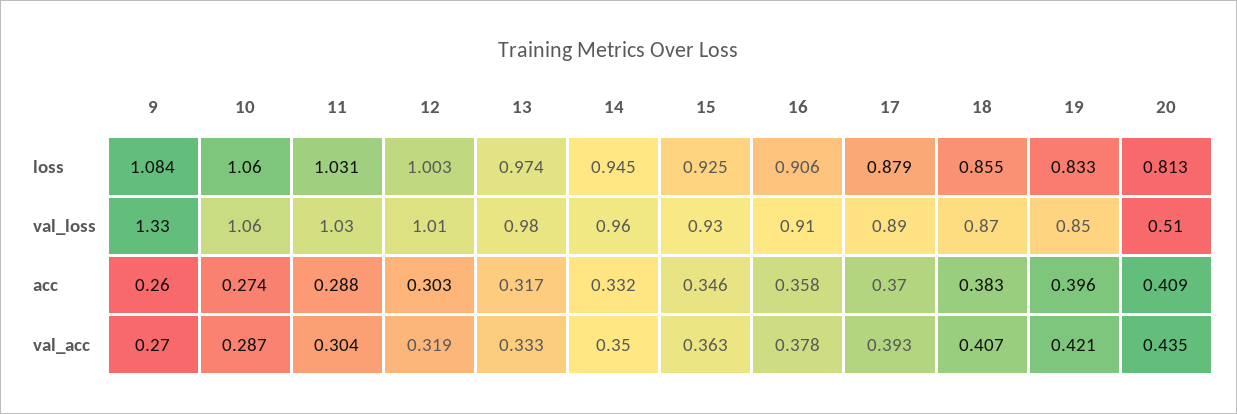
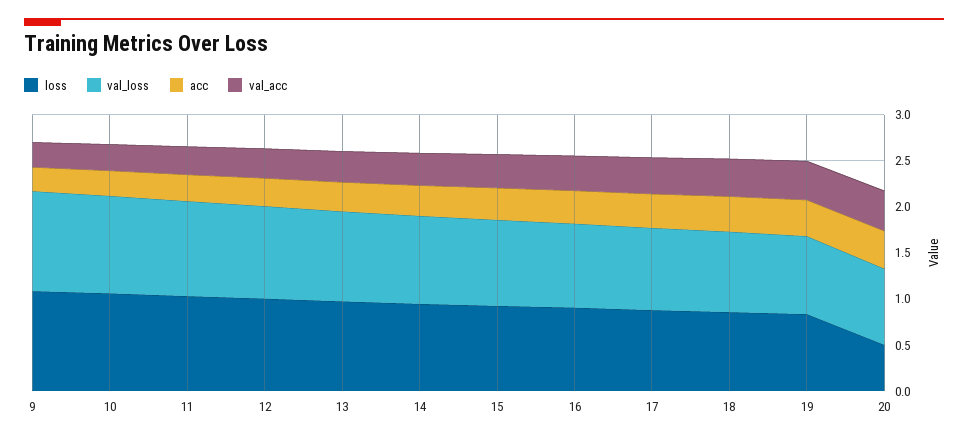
  {
    "loss": {
      "9": 1.084,
      "10": 1.06,
      "11": 1.031,
      "12": 1.003,
      "13": 0.974,
      "14": 0.945,
      "15": 0.925,
      "16": 0.906,
      "17": 0.879,
      "18": 0.855,
      "19": 0.833,
-     "20": 0.813
+     "20": 0.5
    },
    "val_loss": {
-     "9": 1.33,
+     "9": 1.1,
      "10": 1.06,
      "11": 1.03,
      "12": 1.01,
      "13": 0.98,
      "14": 0.96,
      "15": 0.93,
      "16": 0.91,
      "17": 0.89,
      "18": 0.87,
      "19": 0.85,
-     "20": 0.51
+     "20": 0.8
    },
    "acc": {
      "9": 0.26,
      "10": 0.274,
      "11": 0.288,
      "12": 0.303,
      "13": 0.317,
      "14": 0.332,
      "15": 0.346,
      "16": 0.358,
      "17": 0.37,
      "18": 0.383,
      "19": 0.396,
      "20": 0.409
    },
    "val_acc": {
      "9": 0.27,
      "10": 0.287,
      "11": 0.304,
      "12": 0.319,
      "13": 0.333,
      "14": 0.35,
      "15": 0.363,
      "16": 0.378,
      "17": 0.393,
      "18": 0.407,
      "19": 0.421,
      "20": 0.435
    }
  }

